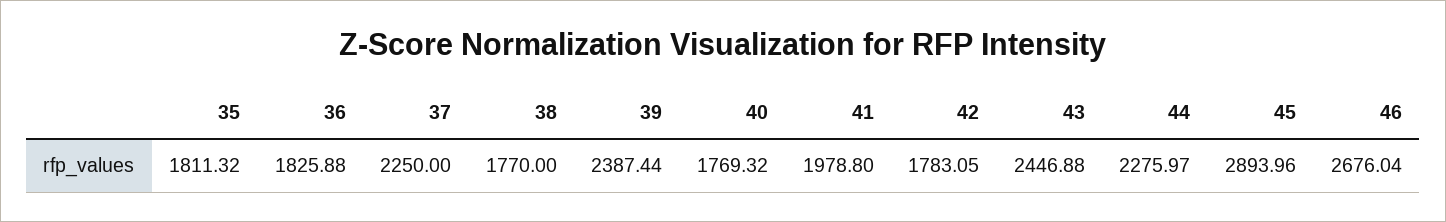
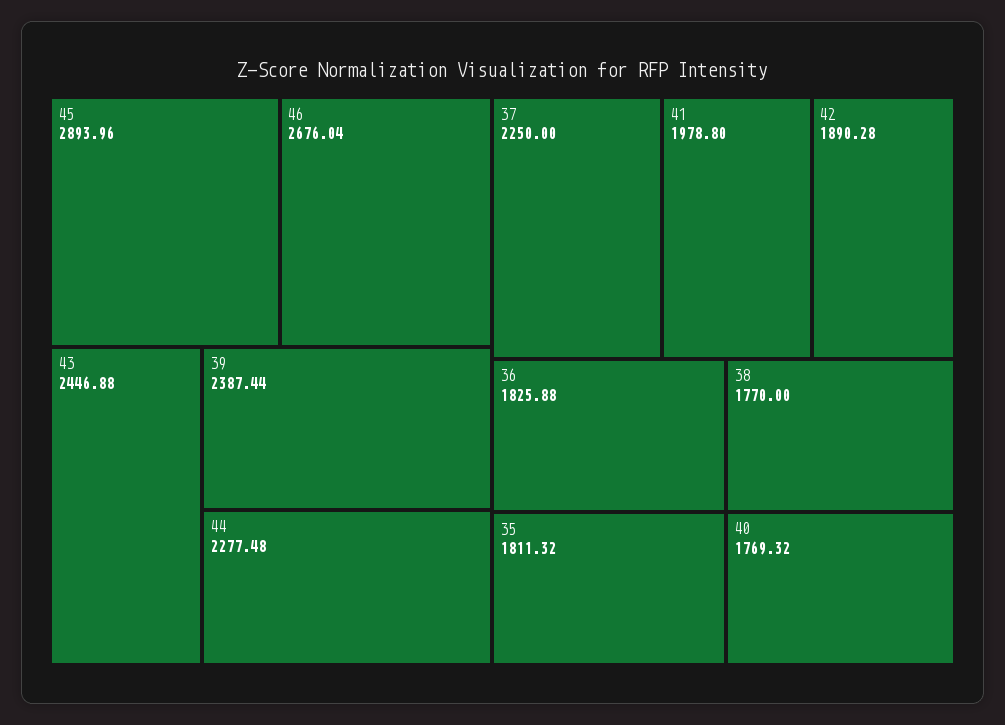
  {
    "35": 1811.32,
    "36": 1825.88,
    "37": 2250,
    "38": 1770,
    "39": 2387.44,
    "40": 1769.32,
    "41": 1978.8,
-   "42": 1783.05,
+   "42": 1890.28,
    "43": 2446.88,
-   "44": 2275.97,
+   "44": 2277.48,
    "45": 2893.96,
    "46": 2676.04
  }

